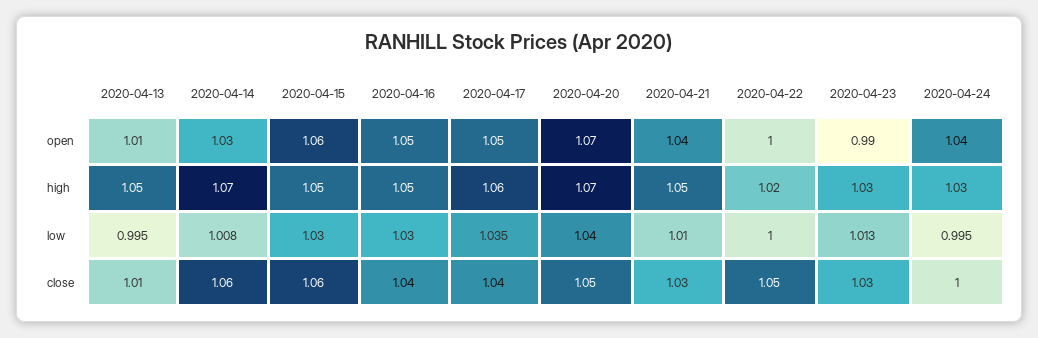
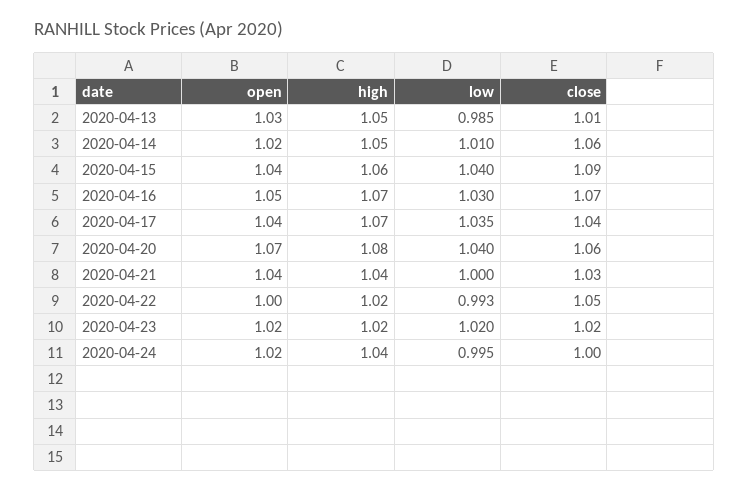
  {
    "2020-04-13": {
-     "open": 1.01,
+     "open": 1.03,
      "high": 1.05,
-     "low": 0.995,
+     "low": 0.985,
      "close": 1.01
    },
    "2020-04-14": {
-     "open": 1.03,
+     "open": 1.02,
-     "high": 1.07,
+     "high": 1.05,
-     "low": 1.008,
+     "low": 1.01,
      "close": 1.06
    },
    "2020-04-15": {
-     "open": 1.06,
+     "open": 1.04,
-     "high": 1.05,
+     "high": 1.06,
-     "low": 1.03,
+     "low": 1.04,
-     "close": 1.06
+     "close": 1.09
    },
    "2020-04-16": {
      "open": 1.05,
-     "high": 1.05,
+     "high": 1.07,
      "low": 1.03,
-     "close": 1.04
+     "close": 1.07
    },
    "2020-04-17": {
-     "open": 1.05,
+     "open": 1.04,
-     "high": 1.06,
+     "high": 1.07,
      "low": 1.035,
      "close": 1.04
    },
    "2020-04-20": {
      "open": 1.07,
-     "high": 1.07,
+     "high": 1.08,
      "low": 1.04,
-     "close": 1.05
+     "close": 1.06
    },
    "2020-04-21": {
      "open": 1.04,
-     "high": 1.05,
+     "high": 1.04,
-     "low": 1.01,
+     "low": 1,
      "close": 1.03
    },
    "2020-04-22": {
      "open": 1,
      "high": 1.02,
-     "low": 1,
+     "low": 0.993,
      "close": 1.05
    },
    "2020-04-23": {
-     "open": 0.99,
+     "open": 1.02,
-     "high": 1.03,
+     "high": 1.02,
-     "low": 1.013,
+     "low": 1.02,
-     "close": 1.03
+     "close": 1.02
    },
    "2020-04-24": {
-     "open": 1.04,
+     "open": 1.02,
-     "high": 1.03,
+     "high": 1.04,
      "low": 0.995,
      "close": 1
    }
  }

